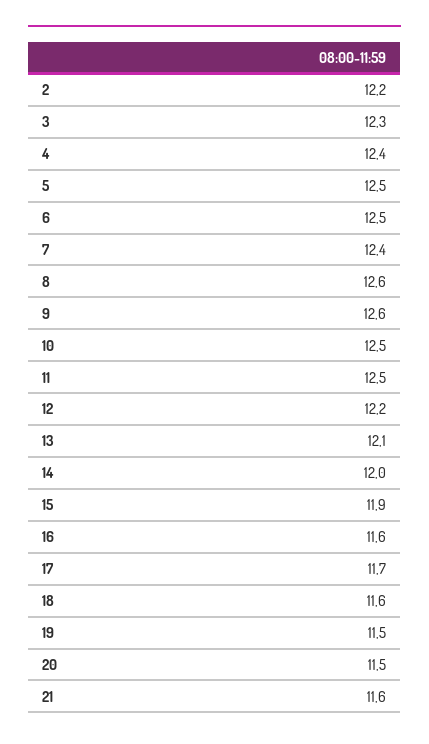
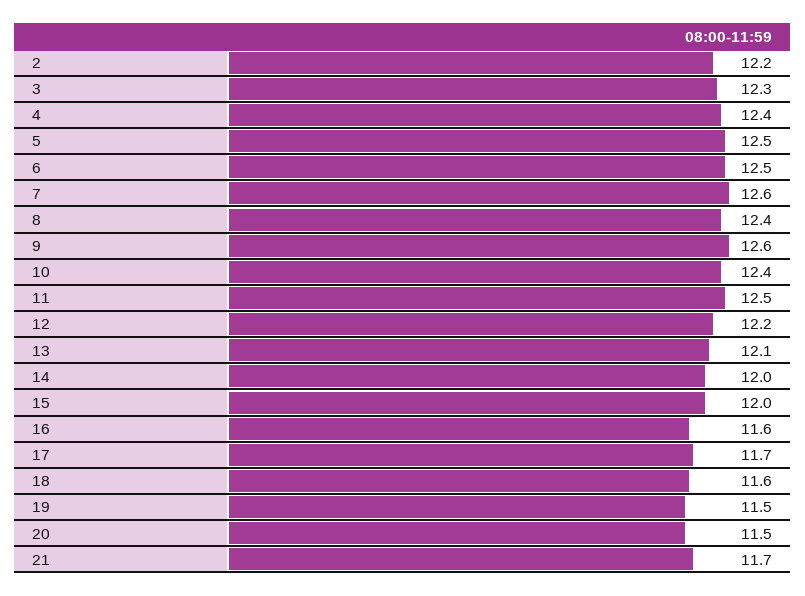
  {
    "2": 12.2,
    "3": 12.3,
    "4": 12.4,
    "5": 12.5,
    "6": 12.5,
-   "7": 12.4,
+   "7": 12.6,
-   "8": 12.6,
+   "8": 12.4,
    "9": 12.6,
-   "10": 12.5,
+   "10": 12.4,
    "11": 12.5,
    "12": 12.2,
    "13": 12.1,
    "14": 12,
-   "15": 11.9,
+   "15": 12,
    "16": 11.6,
    "17": 11.7,
    "18": 11.6,
    "19": 11.5,
    "20": 11.5,
-   "21": 11.6
+   "21": 11.7
  }

